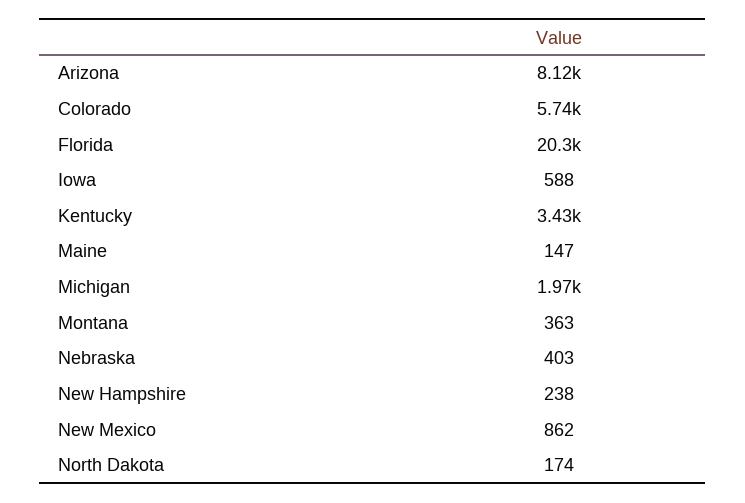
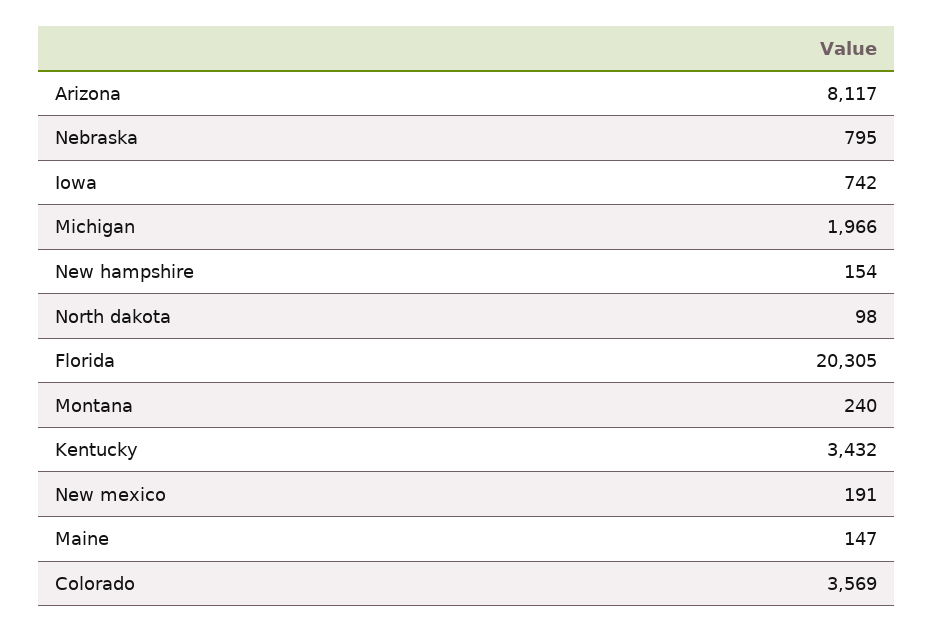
  {
    "Arizona": 8117,
-   "Colorado": 5740,
+   "Colorado": 3569,
    "Florida": 20305,
-   "Iowa": 588,
+   "Iowa": 742,
    "Kentucky": 3432,
    "Maine": 147,
    "Michigan": 1966,
-   "Montana": 363,
+   "Montana": 240,
-   "Nebraska": 403,
+   "Nebraska": 795,
-   "New Hampshire": 238,
+   "New Hampshire": 154,
-   "New Mexico": 862,
+   "New Mexico": 191,
-   "North Dakota": 174
+   "North Dakota": 98
  }

